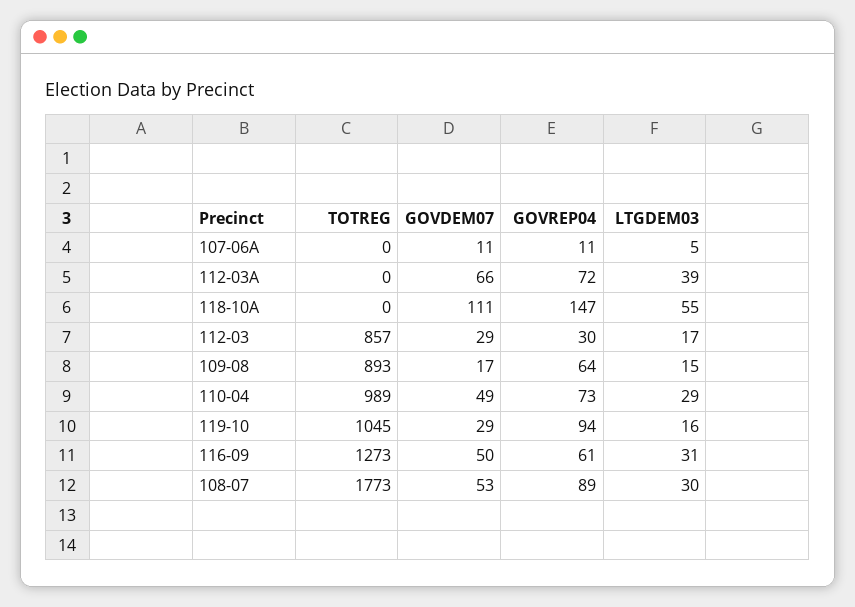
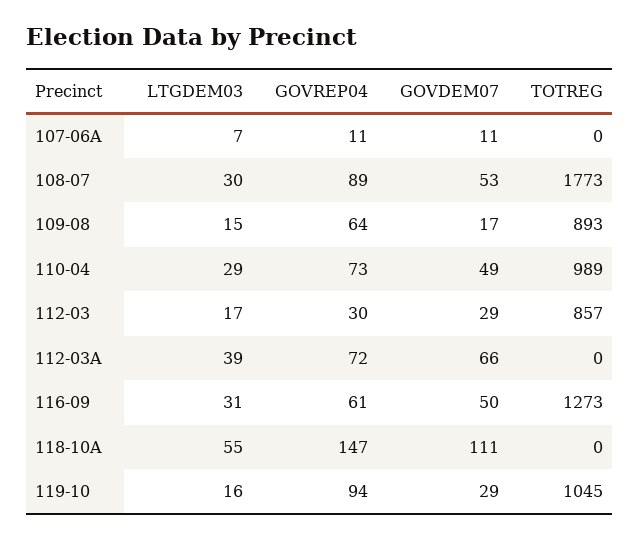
  {
    "TOTREG": {
      "107-06A": 0,
      "112-03A": 0,
      "118-10A": 0,
      "112-03": 857,
      "109-08": 893,
      "110-04": 989,
      "119-10": 1045,
      "116-09": 1273,
      "108-07": 1773
    },
    "GOVDEM07": {
      "107-06A": 11,
      "112-03A": 66,
      "118-10A": 111,
      "112-03": 29,
      "109-08": 17,
      "110-04": 49,
      "119-10": 29,
      "116-09": 50,
      "108-07": 53
    },
    "GOVREP04": {
      "107-06A": 11,
      "112-03A": 72,
      "118-10A": 147,
      "112-03": 30,
      "109-08": 64,
      "110-04": 73,
      "119-10": 94,
      "116-09": 61,
      "108-07": 89
    },
    "LTGDEM03": {
-     "107-06A": 5,
+     "107-06A": 7,
      "112-03A": 39,
      "118-10A": 55,
      "112-03": 17,
      "109-08": 15,
      "110-04": 29,
      "119-10": 16,
      "116-09": 31,
      "108-07": 30
    }
  }

